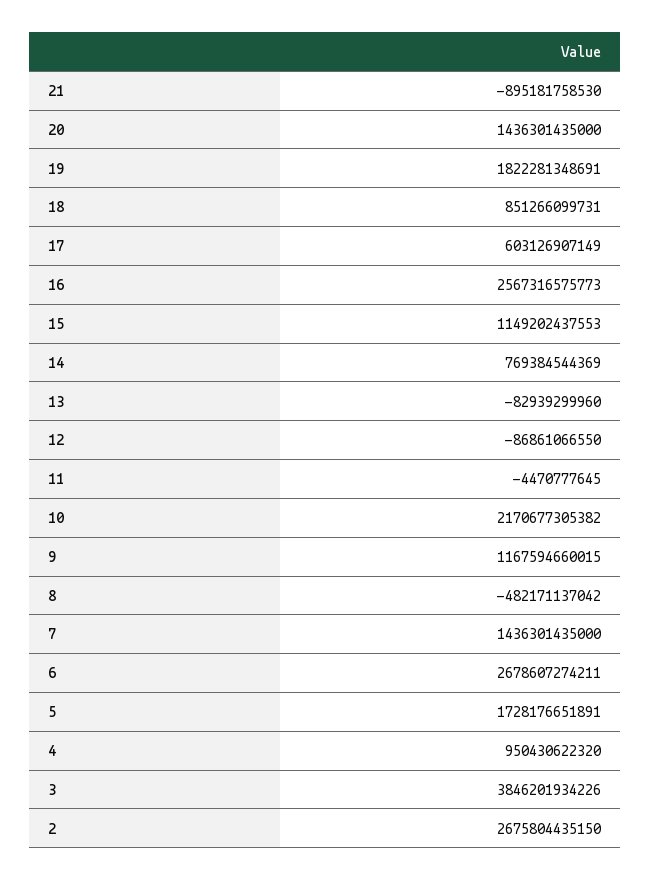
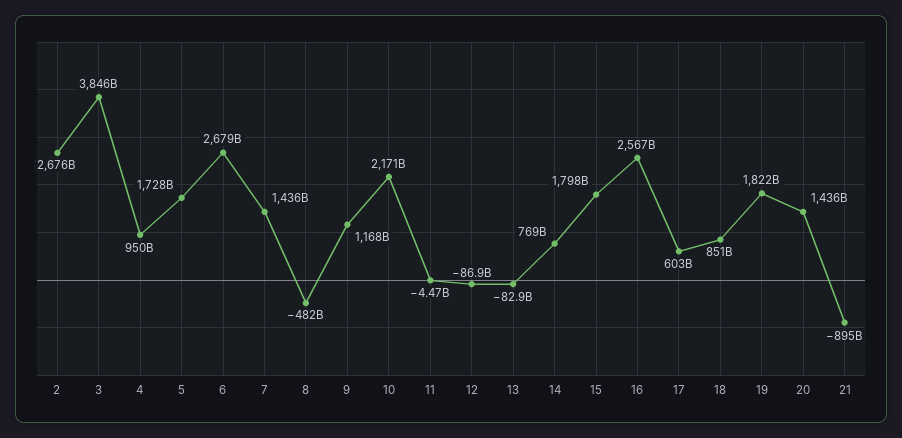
  {
    "21": -895181758530,
    "20": 1436301435000,
    "19": 1822281348691,
    "18": 851266099731,
    "17": 603126907149,
    "16": 2567316575773,
-   "15": 1149202437553,
+   "15": 1798000000000,
    "14": 769384544369,
    "13": -82939299960,
    "12": -86861066550,
    "11": -4470777645,
    "10": 2170677305382,
    "9": 1167594660015,
    "8": -482171137042,
    "7": 1436301435000,
    "6": 2678607274211,
    "5": 1728176651891,
    "4": 950430622320,
    "3": 3846201934226,
    "2": 2675804435150
  }

